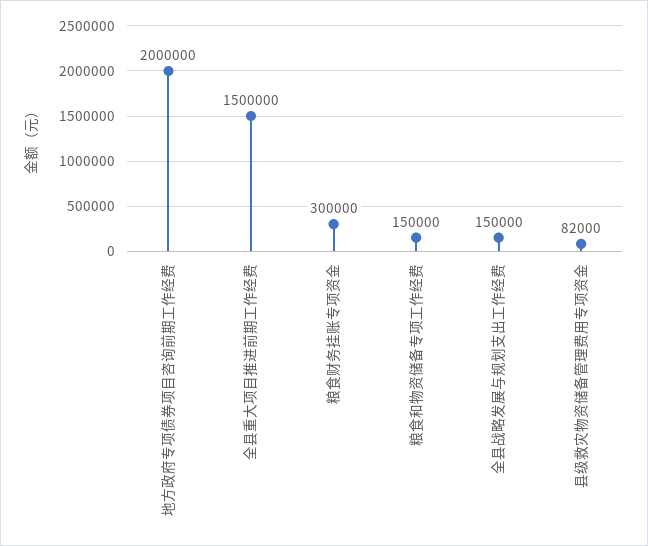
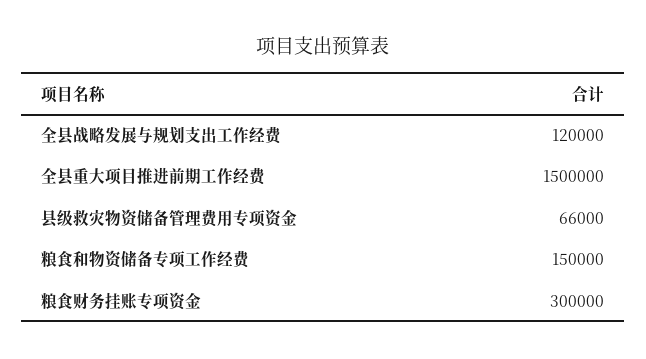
  {
-   "地方政府专项债券项目咨询前期工作经费": 2000000,
    "全县重大项目推进前期工作经费": 1500000,
    "粮食财务挂账专项资金": 300000,
    "粮食和物资储备专项工作经费": 150000,
-   "全县战略发展与规划支出工作经费": 150000,
+   "全县战略发展与规划支出工作经费": 120000,
-   "县级救灾物资储备管理费用专项资金": 82000
+   "县级救灾物资储备管理费用专项资金": 66000
  }

